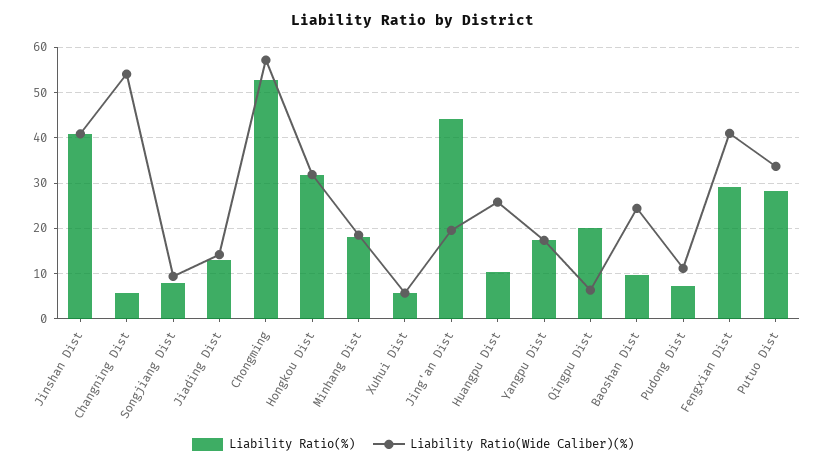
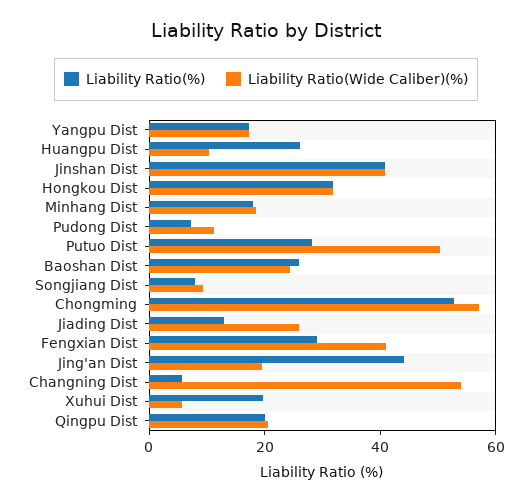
  {
    "Liability Ratio(%)": {
      "Jinshan Dist": 40,
      "Changning Dist": 6,
      "Songjiang Dist": 8,
      "Jiading Dist": 14,
      "Chongming": 52,
      "Hongkou Dist": 32,
      "Minhang Dist": 18,
-     "Xuhui Dist": 6,
+     "Xuhui Dist": 20,
      "Jing'an Dist": 44,
-     "Huangpu Dist": 10,
+     "Huangpu Dist": 25,
      "Yangpu Dist": 18,
      "Qingpu Dist": 20,
-     "Baoshan Dist": 10,
+     "Baoshan Dist": 25,
      "Pudong Dist": 8,
      "Fengxian Dist": 30,
      "Putuo Dist": 28
    },
    "Liability Ratio(Wide Caliber)(%)": {
      "Jinshan Dist": 40,
      "Changning Dist": 54,
      "Songjiang Dist": 10,
-     "Jiading Dist": 14,
+     "Jiading Dist": 25,
      "Chongming": 58,
      "Hongkou Dist": 32,
      "Minhang Dist": 18,
      "Xuhui Dist": 6,
      "Jing'an Dist": 20,
-     "Huangpu Dist": 26,
+     "Huangpu Dist": 10,
      "Yangpu Dist": 18,
-     "Qingpu Dist": 6,
+     "Qingpu Dist": 20,
      "Baoshan Dist": 24,
      "Pudong Dist": 12,
      "Fengxian Dist": 40,
-     "Putuo Dist": 34
+     "Putuo Dist": 50
    }
  }

